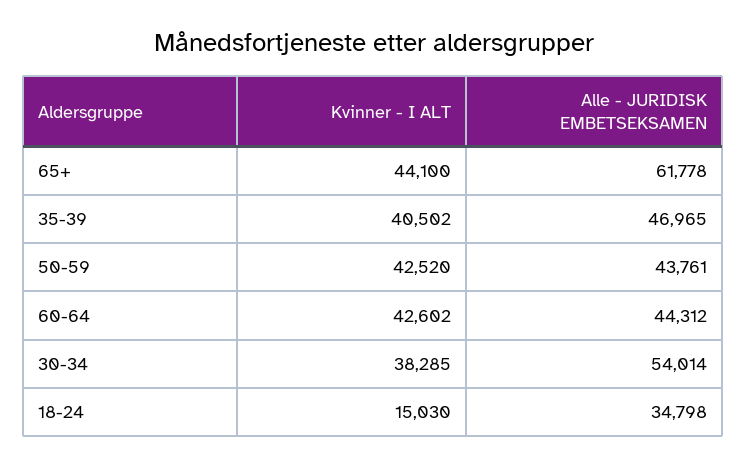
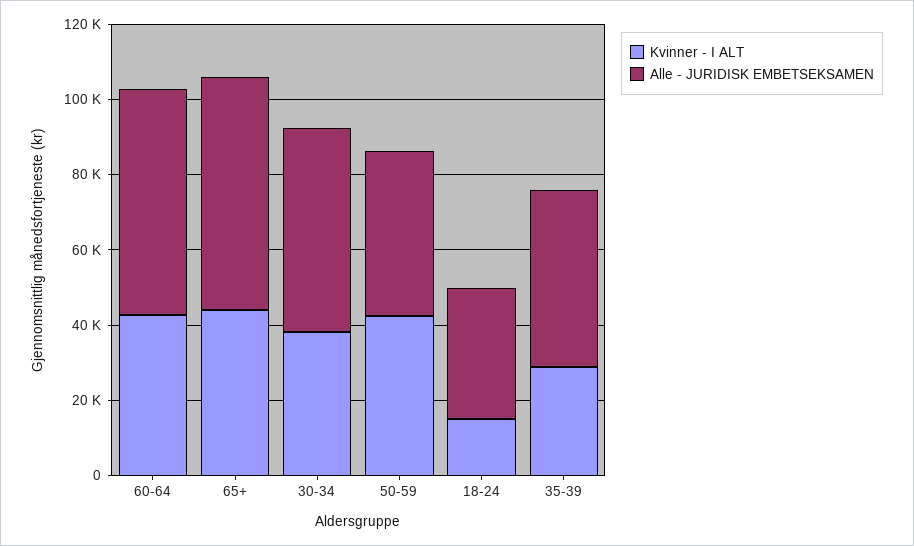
  {
    "Kvinner - I ALT": {
      "65+": 44100,
-     "35-39": 40502,
+     "35-39": 30000,
      "50-59": 42520,
      "60-64": 42602,
      "30-34": 38285,
      "18-24": 15030
    },
    "Alle - JURIDISK EMBETSEKSAMEN": {
      "65+": 61778,
      "35-39": 46965,
      "50-59": 43761,
-     "60-64": 44312,
+     "60-64": 60000,
      "30-34": 54014,
      "18-24": 34798
    }
  }

